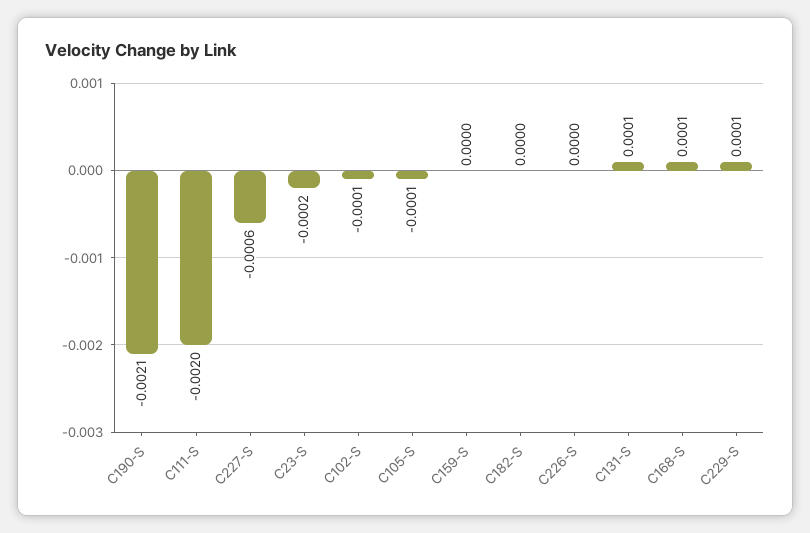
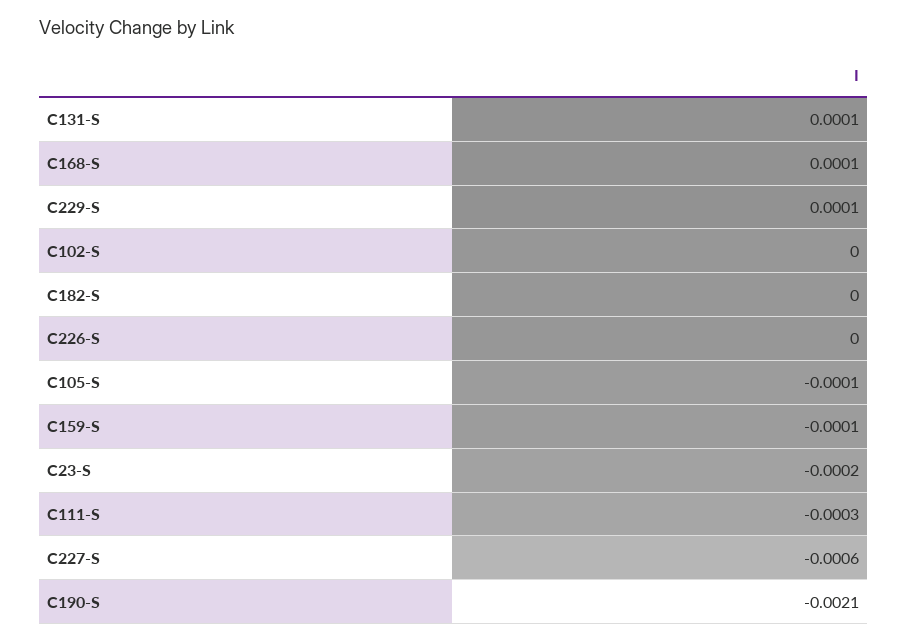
  {
    "C190-S": -0.0021,
-   "C111-S": -0.002,
+   "C111-S": -0.0003,
    "C227-S": -0.0006,
    "C23-S": -0.0002,
-   "C102-S": -0.0001,
+   "C102-S": 0,
    "C105-S": -0.0001,
-   "C159-S": 0,
+   "C159-S": -0.0001,
    "C182-S": 0,
    "C226-S": 0,
    "C131-S": 0.0001,
    "C168-S": 0.0001,
    "C229-S": 0.0001
  }

